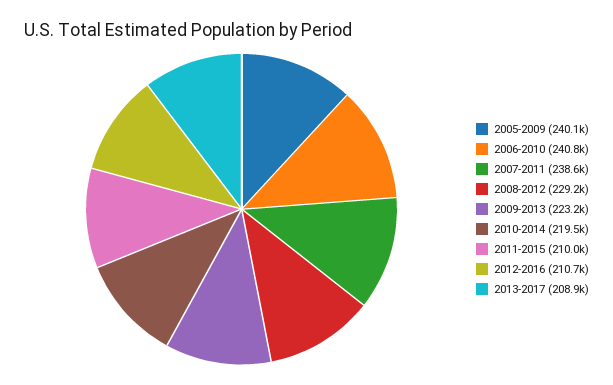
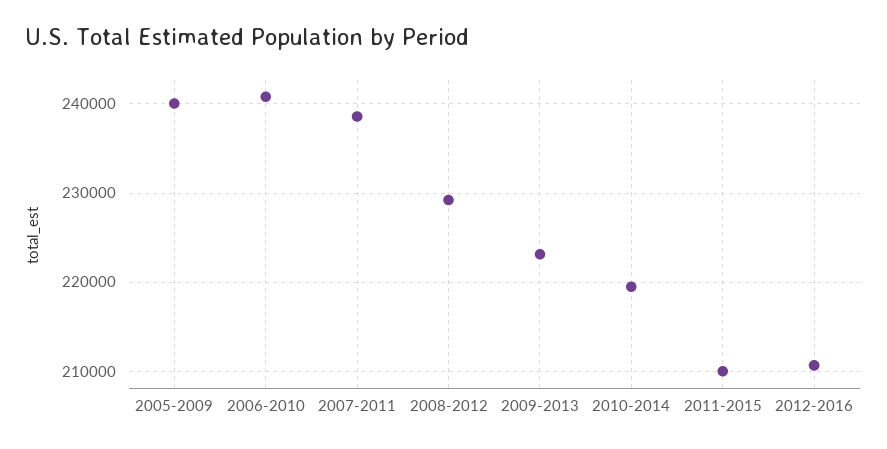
  {
    "2005-2009": 240100,
    "2006-2010": 240800,
    "2007-2011": 238600,
    "2008-2012": 229200,
    "2009-2013": 223200,
    "2010-2014": 219500,
    "2011-2015": 210000,
-   "2012-2016": 210700,
+   "2012-2016": 210700
-   "2013-2017": 208900
  }

